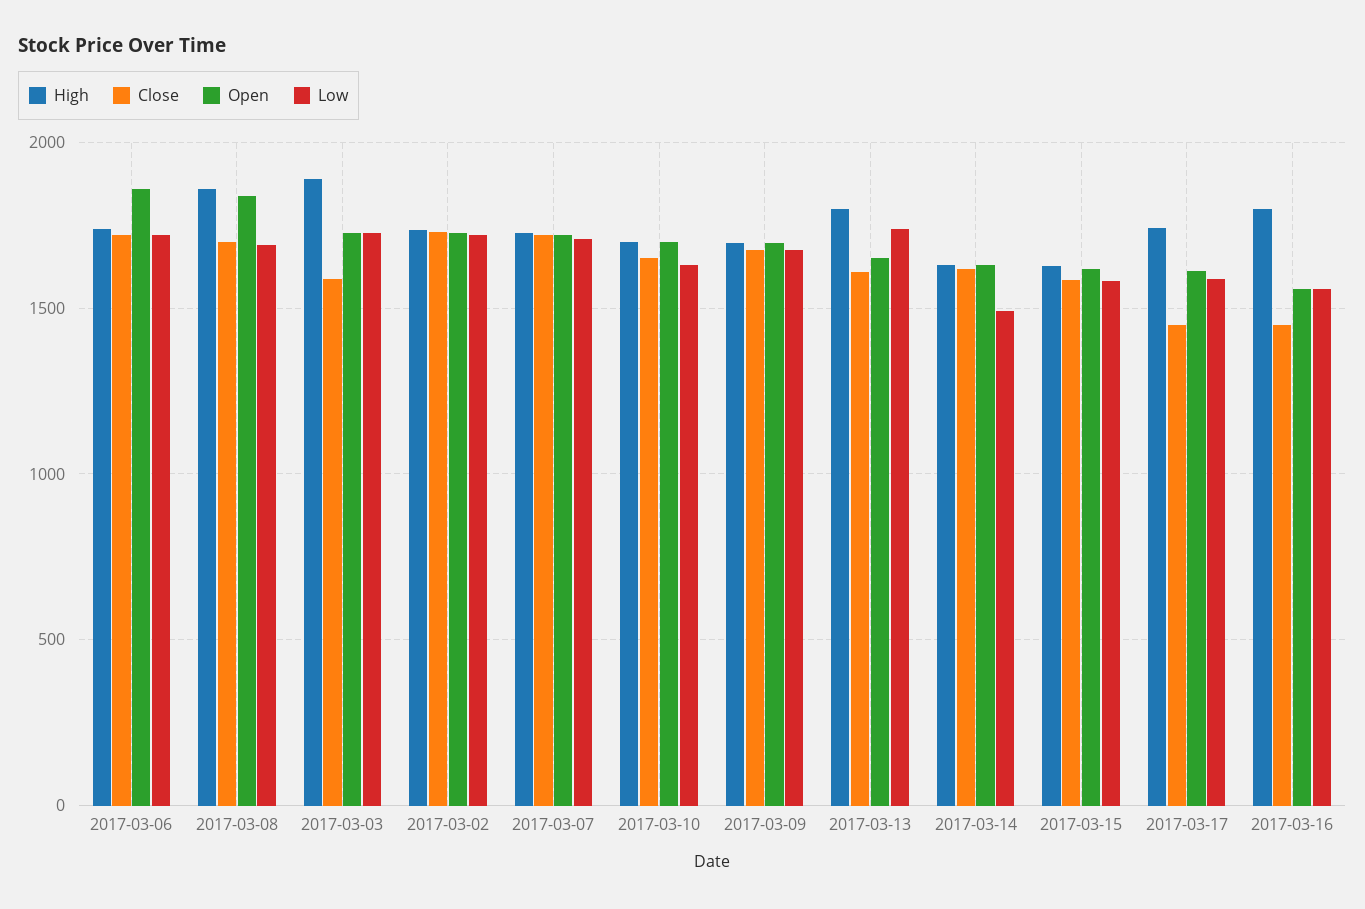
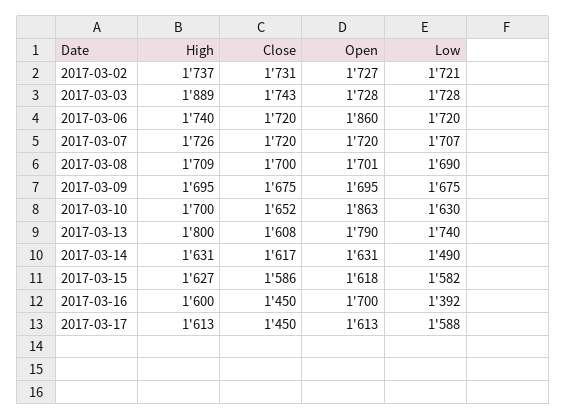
  {
    "High": {
      "2017-03-06": 1740,
-     "2017-03-08": 1850,
+     "2017-03-08": 1709,
      "2017-03-03": 1889,
      "2017-03-02": 1737,
      "2017-03-07": 1726,
      "2017-03-10": 1700,
      "2017-03-09": 1695,
      "2017-03-13": 1800,
      "2017-03-14": 1631,
      "2017-03-15": 1627,
-     "2017-03-17": 1750,
+     "2017-03-17": 1613,
-     "2017-03-16": 1800
+     "2017-03-16": 1600
    },
    "Close": {
      "2017-03-06": 1720,
      "2017-03-08": 1700,
-     "2017-03-03": 1600,
+     "2017-03-03": 1743,
      "2017-03-02": 1731,
      "2017-03-07": 1720,
      "2017-03-10": 1652,
      "2017-03-09": 1675,
      "2017-03-13": 1608,
      "2017-03-14": 1617,
      "2017-03-15": 1586,
      "2017-03-17": 1450,
      "2017-03-16": 1450
    },
    "Open": {
      "2017-03-06": 1860,
-     "2017-03-08": 1850,
+     "2017-03-08": 1701,
      "2017-03-03": 1728,
      "2017-03-02": 1727,
      "2017-03-07": 1720,
-     "2017-03-10": 1700,
+     "2017-03-10": 1863,
      "2017-03-09": 1695,
-     "2017-03-13": 1650,
+     "2017-03-13": 1790,
      "2017-03-14": 1631,
      "2017-03-15": 1618,
      "2017-03-17": 1613,
-     "2017-03-16": 1550
+     "2017-03-16": 1700
    },
    "Low": {
      "2017-03-06": 1720,
      "2017-03-08": 1690,
      "2017-03-03": 1728,
      "2017-03-02": 1721,
      "2017-03-07": 1707,
      "2017-03-10": 1630,
      "2017-03-09": 1675,
      "2017-03-13": 1740,
      "2017-03-14": 1490,
      "2017-03-15": 1582,
      "2017-03-17": 1588,
-     "2017-03-16": 1550
+     "2017-03-16": 1392
    }
  }

